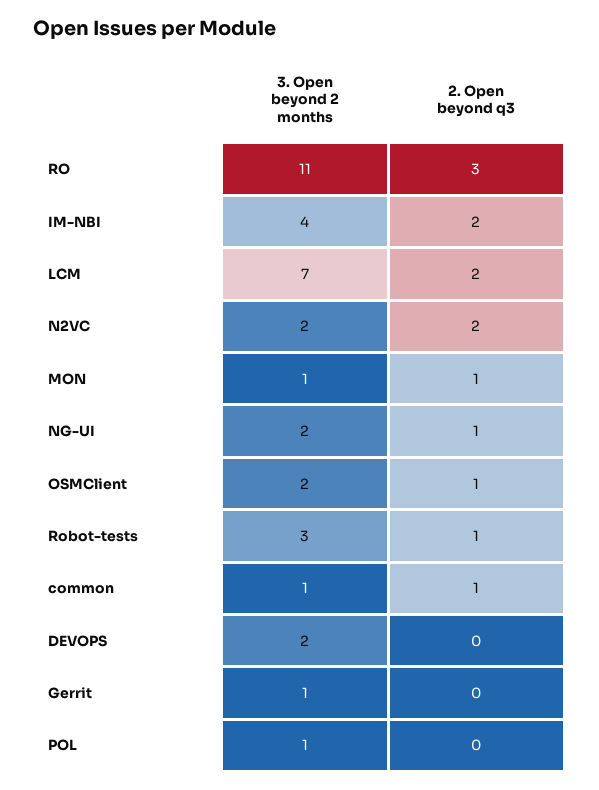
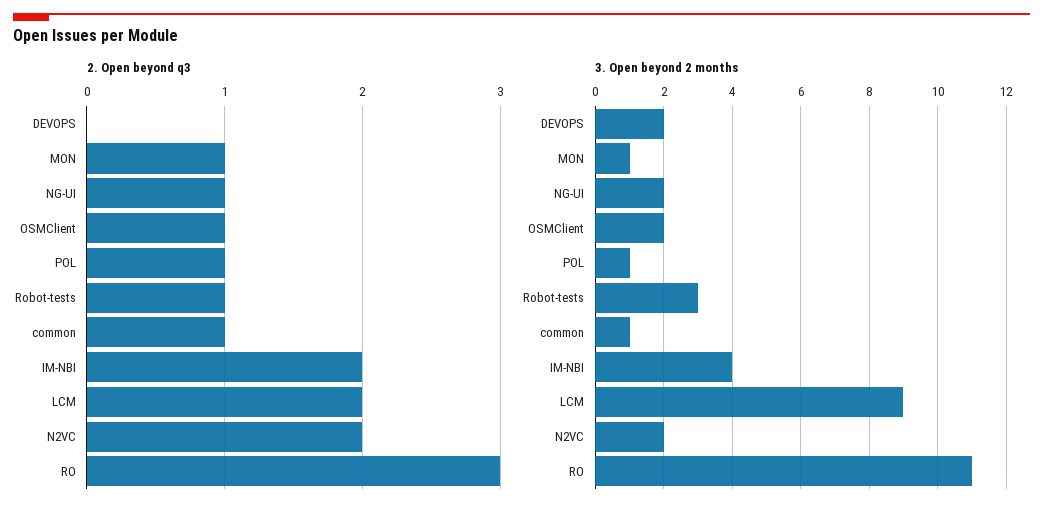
  {
    "3. Open beyond 2 months": {
      "RO": 11,
      "IM-NBI": 4,
-     "LCM": 7,
+     "LCM": 9,
      "N2VC": 2,
      "MON": 1,
      "NG-UI": 2,
      "OSMClient": 2,
      "Robot-tests": 3,
      "common": 1,
      "DEVOPS": 2,
-     "Gerrit": 1,
      "POL": 1
    },
    "2. Open beyond q3": {
      "RO": 3,
      "IM-NBI": 2,
      "LCM": 2,
      "N2VC": 2,
      "MON": 1,
      "NG-UI": 1,
      "OSMClient": 1,
      "Robot-tests": 1,
      "common": 1,
      "DEVOPS": 0,
-     "Gerrit": 0,
-     "POL": 0
+     "POL": 1
    }
  }

